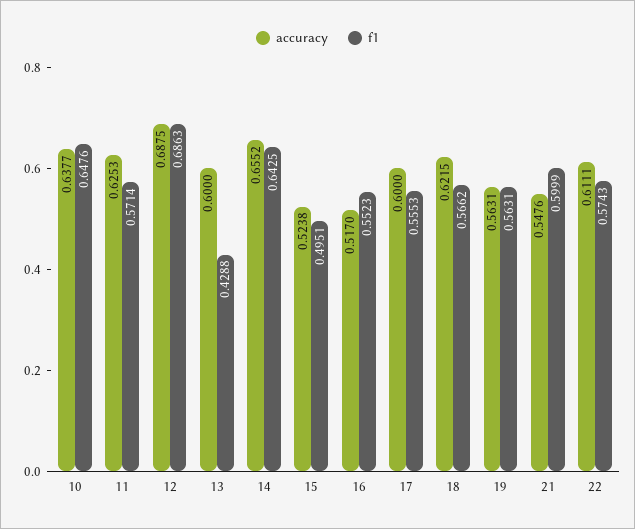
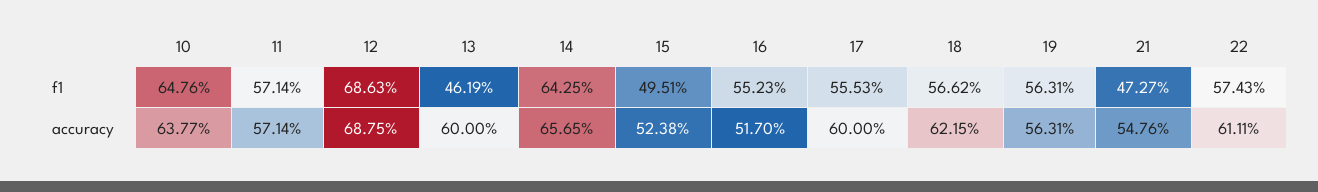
  {
    "accuracy": {
      "10": 0.6377,
-     "11": 0.6253,
+     "11": 0.5714,
      "12": 0.6875,
      "13": 0.6,
-     "14": 0.6552,
+     "14": 0.6565,
      "15": 0.5238,
      "16": 0.517,
      "17": 0.6,
      "18": 0.6215,
      "19": 0.5631,
      "21": 0.5476,
      "22": 0.6111
    },
    "f1": {
      "10": 0.6476,
      "11": 0.5714,
      "12": 0.6863,
-     "13": 0.4288,
+     "13": 0.4619,
      "14": 0.6425,
      "15": 0.4951,
      "16": 0.5523,
      "17": 0.5553,
      "18": 0.5662,
      "19": 0.5631,
-     "21": 0.5999,
+     "21": 0.4727,
      "22": 0.5743
    }
  }

